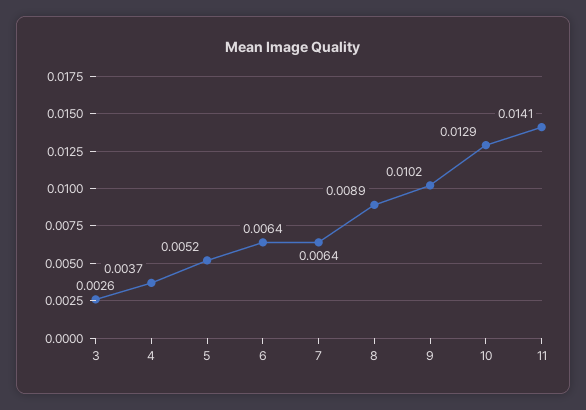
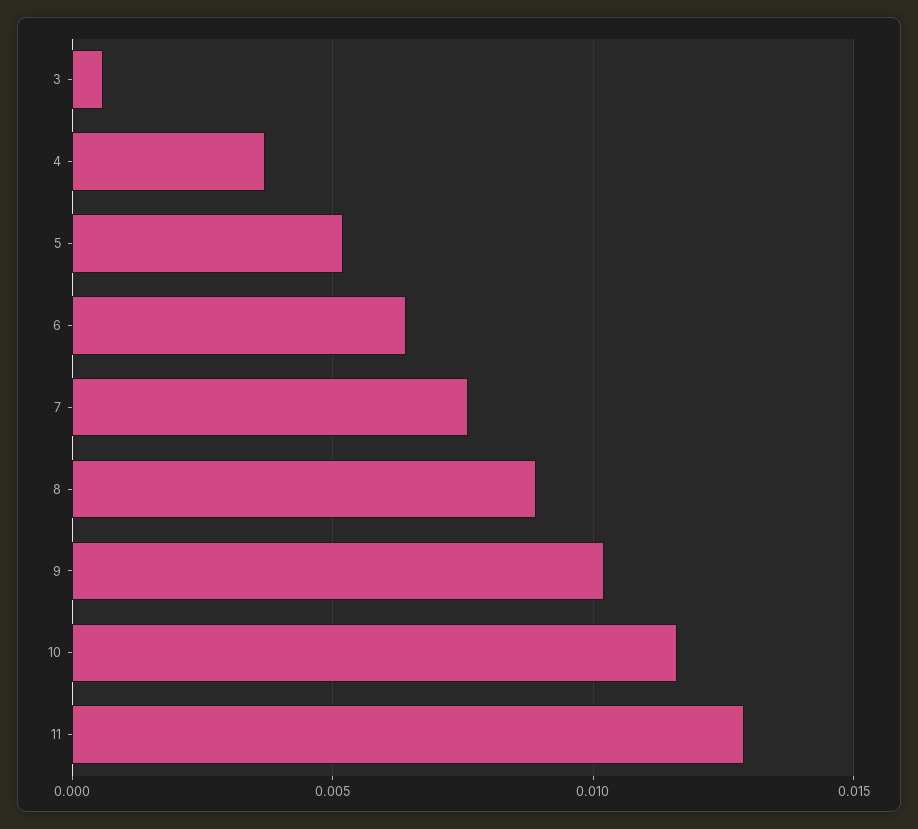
  {
-   "3": 0.0026,
+   "3": 0.0005,
    "4": 0.0037,
    "5": 0.0052,
    "6": 0.0064,
-   "7": 0.0064,
+   "7": 0.0075,
    "8": 0.0089,
    "9": 0.0102,
-   "10": 0.0129,
+   "10": 0.0115,
-   "11": 0.0141
+   "11": 0.013
  }

